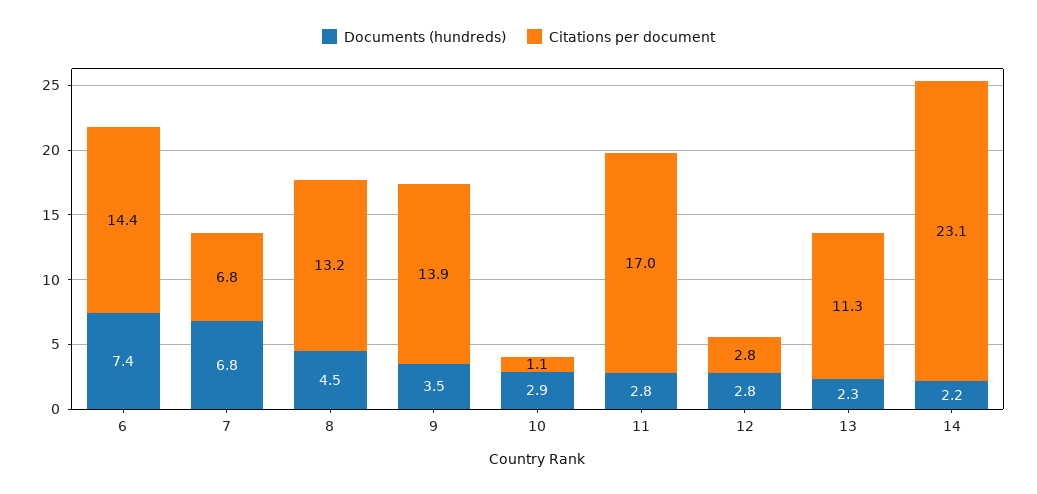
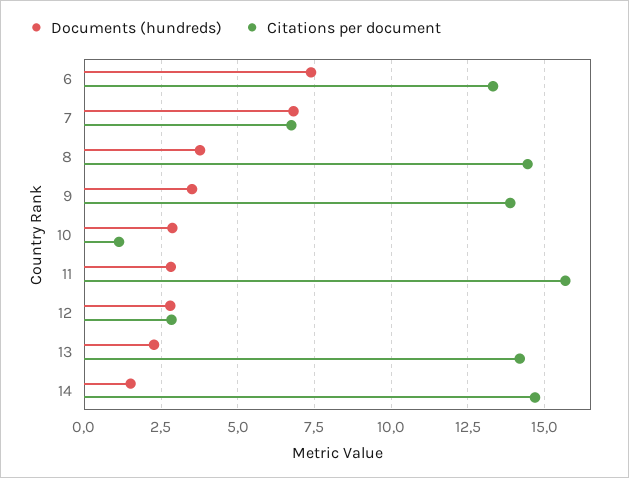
  {
    "Documents (hundreds)": {
      "6": 7.4,
      "7": 6.8,
-     "8": 4.5,
+     "8": 3.75,
      "9": 3.5,
      "10": 2.9,
      "11": 2.8,
      "12": 2.8,
      "13": 2.3,
-     "14": 2.2
+     "14": 1.5
    },
    "Citations per document": {
-     "6": 14.4,
+     "6": 13.25,
      "7": 6.8,
-     "8": 13.2,
+     "8": 14.5,
      "9": 13.9,
      "10": 1.1,
-     "11": 17,
+     "11": 15.75,
      "12": 2.8,
-     "13": 11.3,
+     "13": 14.25,
-     "14": 23.1
+     "14": 14.75
    }
  }

